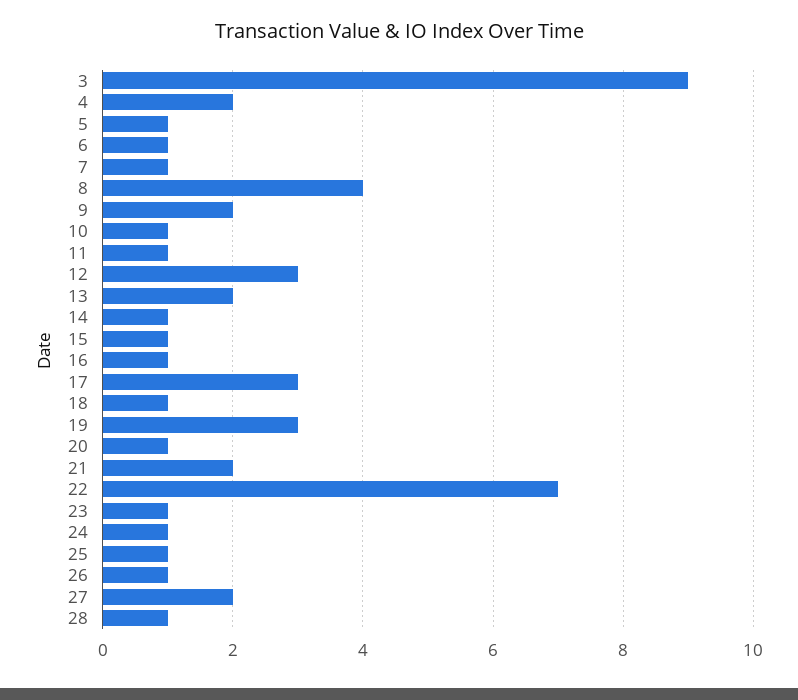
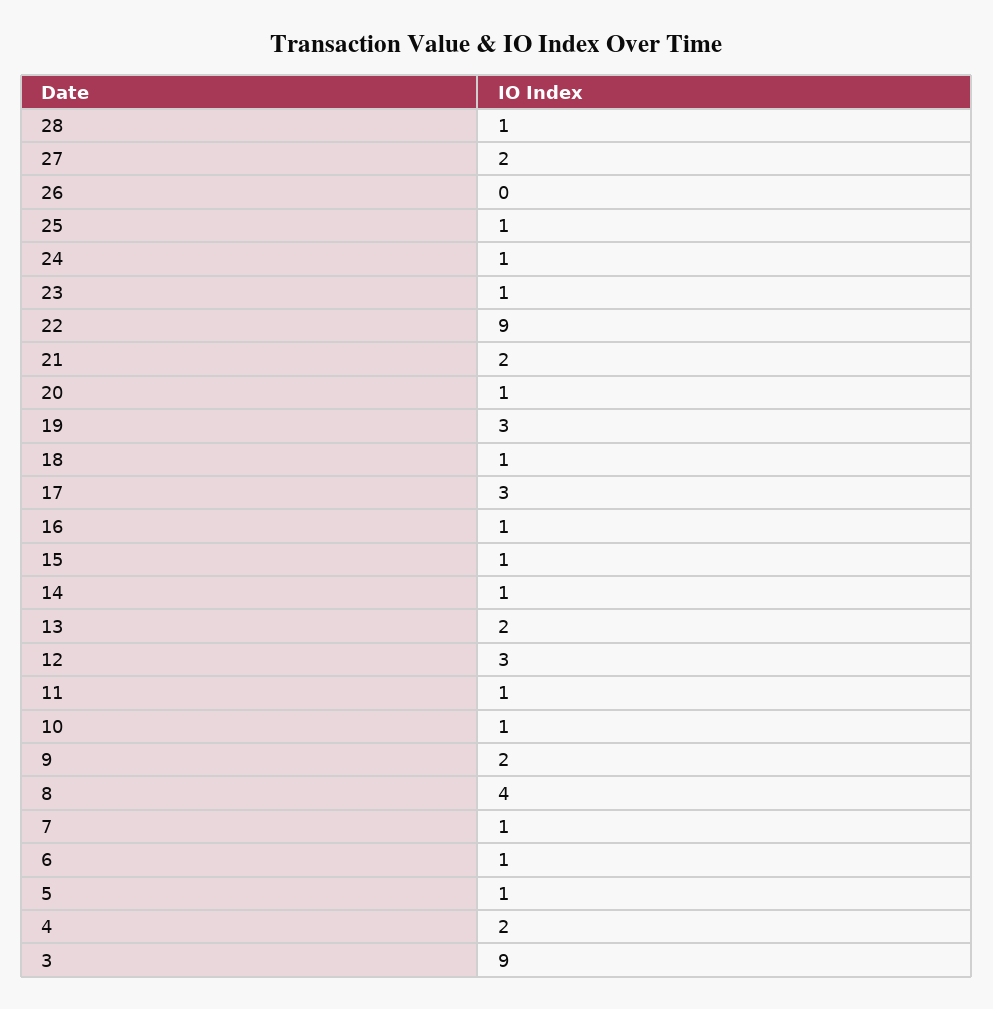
  {
    "3": 9,
    "4": 2,
    "5": 1,
    "6": 1,
    "7": 1,
    "8": 4,
    "9": 2,
    "10": 1,
    "11": 1,
    "12": 3,
    "13": 2,
    "14": 1,
    "15": 1,
    "16": 1,
    "17": 3,
    "18": 1,
    "19": 3,
    "20": 1,
    "21": 2,
-   "22": 7,
+   "22": 9,
    "23": 1,
    "24": 1,
    "25": 1,
-   "26": 1,
+   "26": 0,
    "27": 2,
    "28": 1
  }

